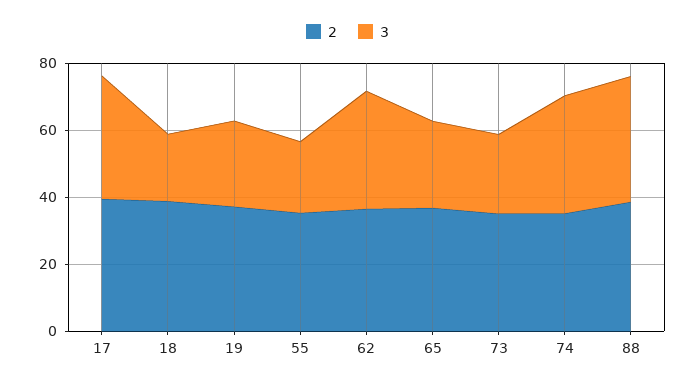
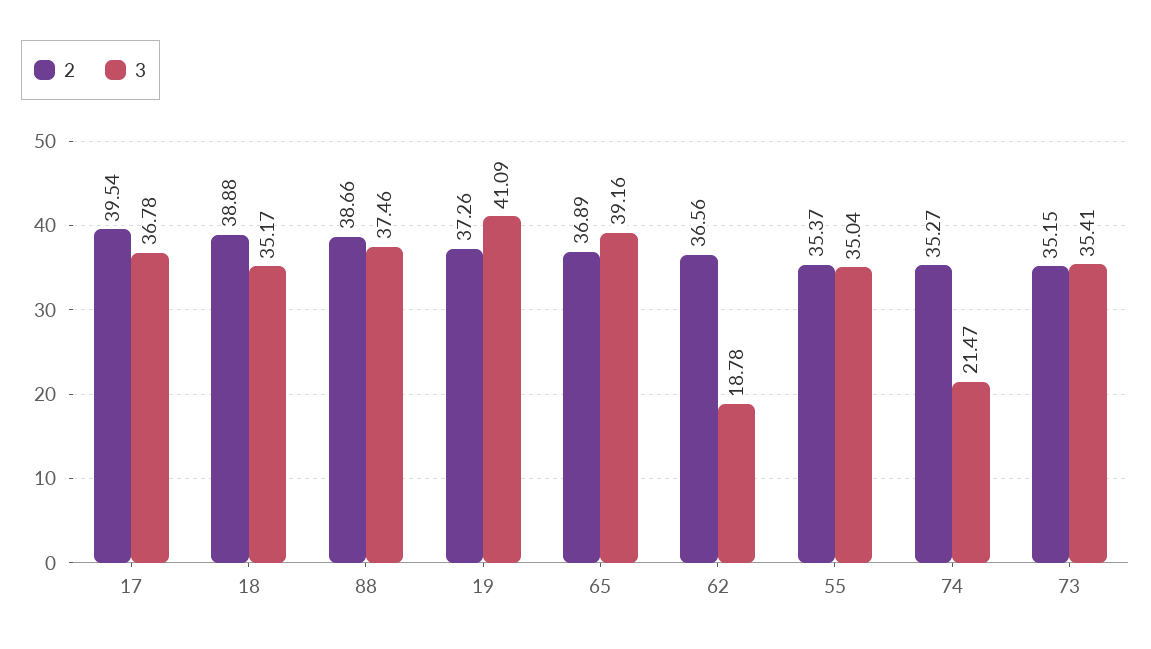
  {
    "2": {
      "17": 39.54,
      "18": 38.88,
      "19": 37.26,
      "55": 35.37,
      "62": 36.56,
      "65": 36.89,
      "73": 35.15,
      "74": 35.27,
      "88": 38.66
    },
    "3": {
      "17": 36.78,
-     "18": 20,
+     "18": 35.17,
-     "19": 25,
+     "19": 41.09,
-     "55": 20,
+     "55": 35.04,
-     "62": 35,
+     "62": 18.78,
-     "65": 25,
+     "65": 39.16,
-     "73": 25,
+     "73": 35.41,
-     "74": 35,
+     "74": 21.47,
      "88": 37.46
    }
  }

